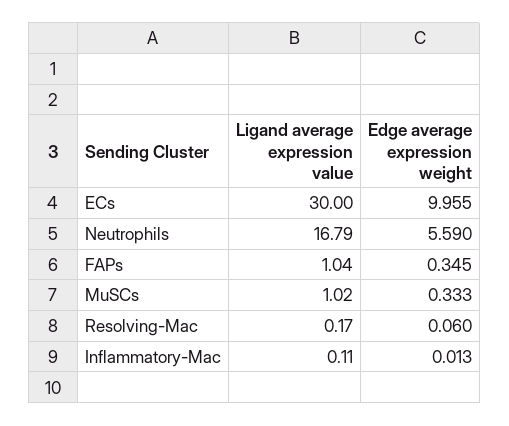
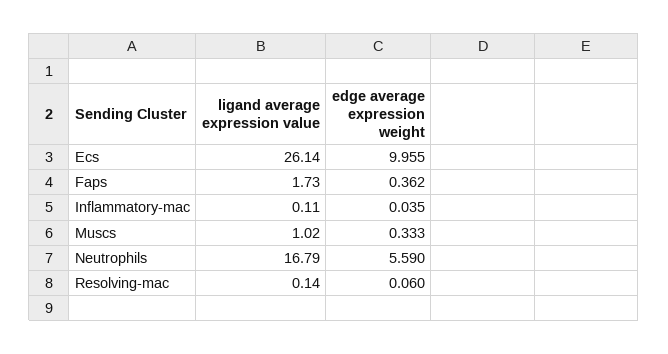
  {
    "Ligand average expression value": {
-     "ECs": 30,
+     "ECs": 26.14,
      "Neutrophils": 16.79,
-     "FAPs": 1.04,
+     "FAPs": 1.73,
      "MuSCs": 1.02,
-     "Resolving-Mac": 0.17,
+     "Resolving-Mac": 0.14,
      "Inflammatory-Mac": 0.11
    },
    "Edge average expression weight": {
      "ECs": 9.955,
      "Neutrophils": 5.59,
-     "FAPs": 0.345,
+     "FAPs": 0.362,
      "MuSCs": 0.333,
      "Resolving-Mac": 0.06,
-     "Inflammatory-Mac": 0.013
+     "Inflammatory-Mac": 0.035
    }
  }

